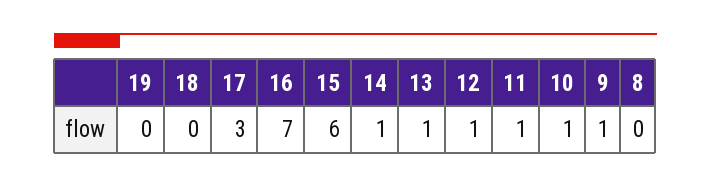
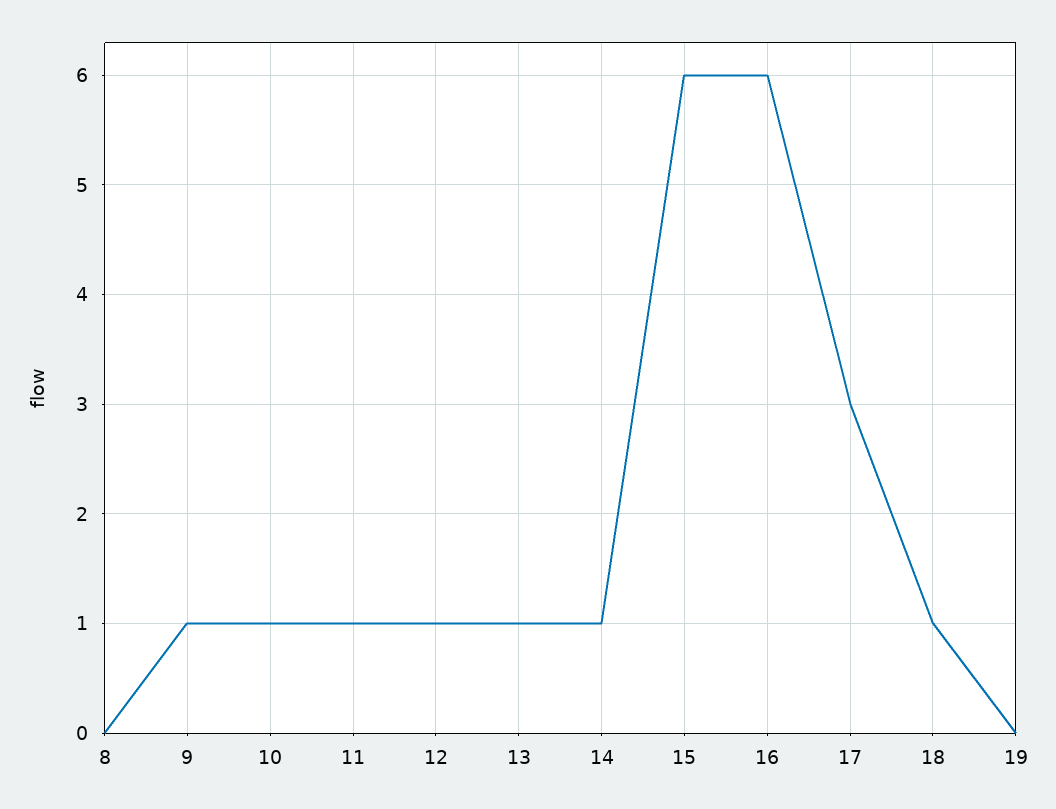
  {
    "19": 0,
-   "18": 0,
+   "18": 1,
    "17": 3,
-   "16": 7,
+   "16": 6,
    "15": 6,
    "14": 1,
    "13": 1,
    "12": 1,
    "11": 1,
    "10": 1,
    "9": 1,
    "8": 0
  }

